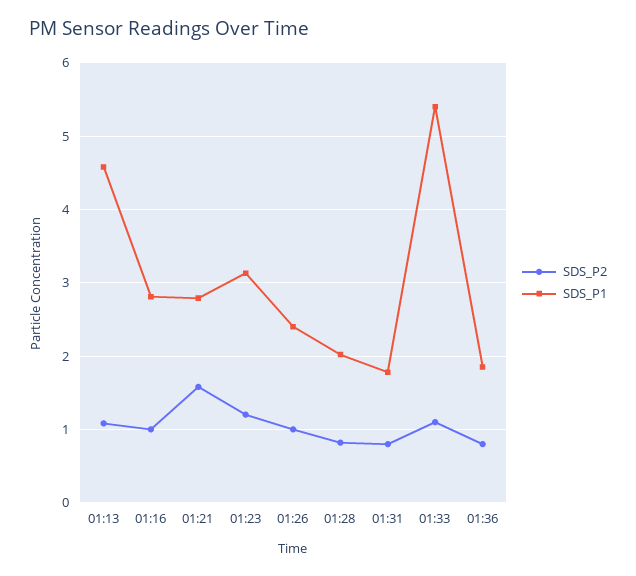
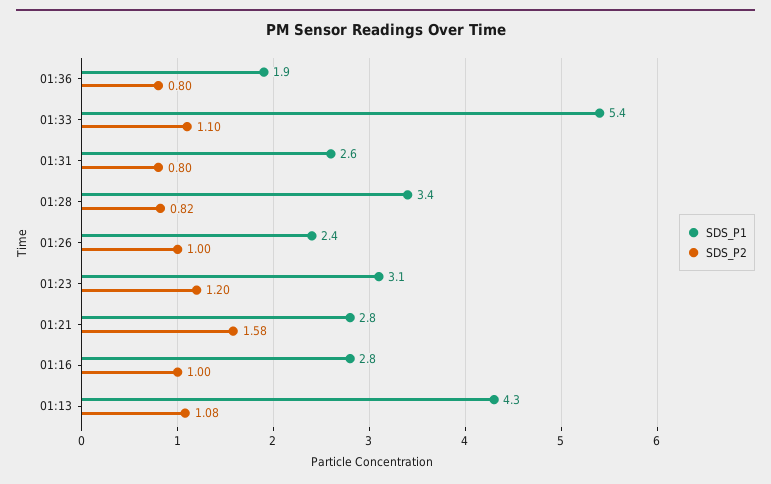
  {
    "SDS_P2": {
      "01:13": 1.08,
      "01:16": 1,
      "01:21": 1.58,
      "01:23": 1.2,
      "01:26": 1,
      "01:28": 0.82,
      "01:31": 0.8,
      "01:33": 1.1,
      "01:36": 0.8
    },
    "SDS_P1": {
-     "01:13": 4.6,
+     "01:13": 4.3,
      "01:16": 2.8,
      "01:21": 2.8,
      "01:23": 3.1,
      "01:26": 2.4,
-     "01:28": 2,
+     "01:28": 3.4,
-     "01:31": 1.8,
+     "01:31": 2.6,
      "01:33": 5.4,
      "01:36": 1.9
    }
  }

